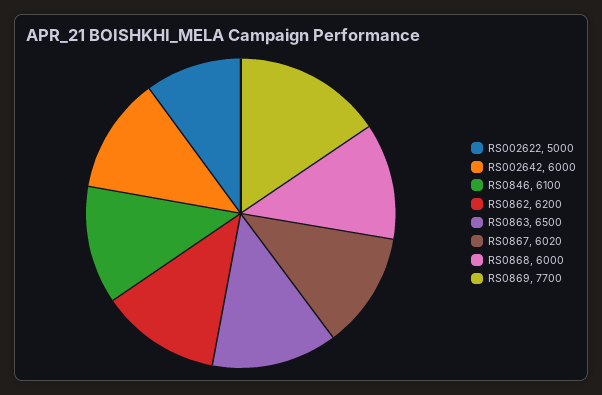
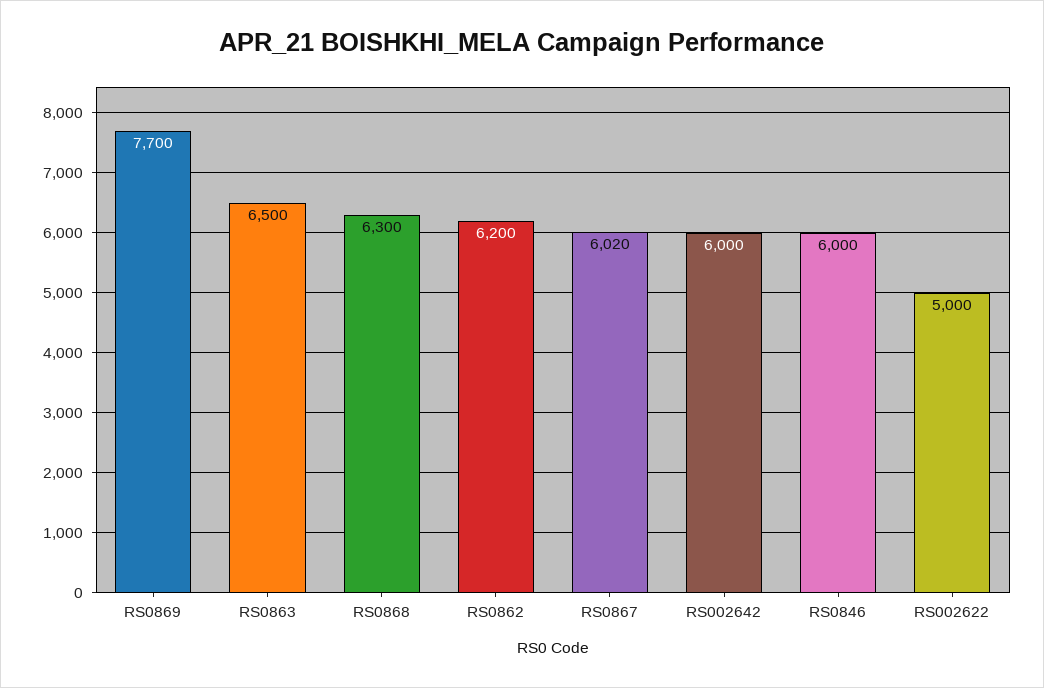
  {
    "RS002622": 5000,
    "RS002642": 6000,
-   "RS0846": 6100,
+   "RS0846": 6000,
    "RS0862": 6200,
    "RS0863": 6500,
    "RS0867": 6020,
-   "RS0868": 6000,
+   "RS0868": 6300,
    "RS0869": 7700
  }

